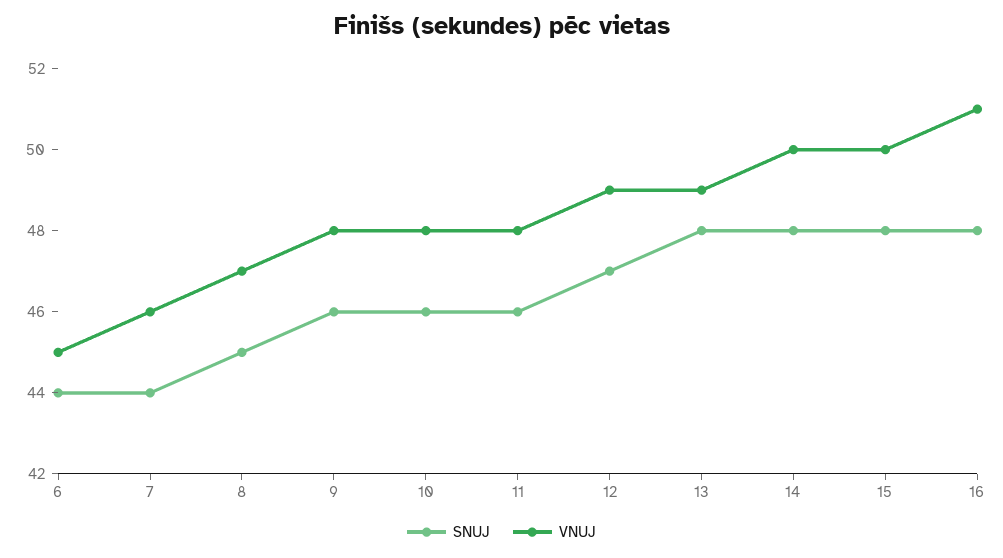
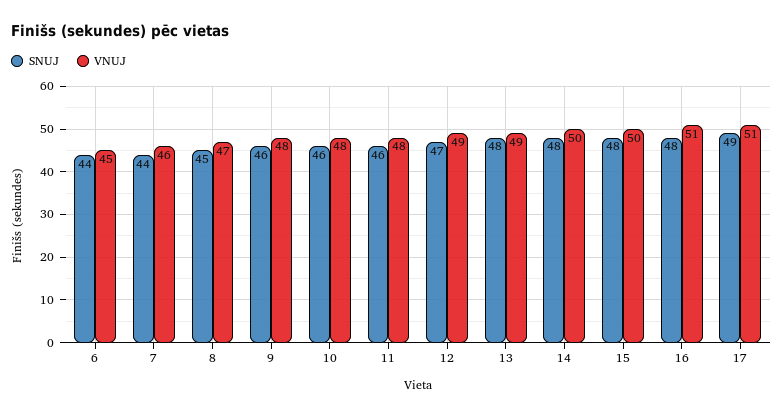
  {
    "SNUJ": {
      "6": 44,
      "7": 44,
      "8": 45,
      "9": 46,
      "10": 46,
      "11": 46,
      "12": 47,
      "13": 48,
      "14": 48,
      "15": 48,
-     "16": 48
+     "16": 48,
+     "17": 49
    },
    "VNUJ": {
      "6": 45,
      "7": 46,
      "8": 47,
      "9": 48,
      "10": 48,
      "11": 48,
      "12": 49,
      "13": 49,
      "14": 50,
      "15": 50,
-     "16": 51
+     "16": 51,
+     "17": 51
    }
  }

